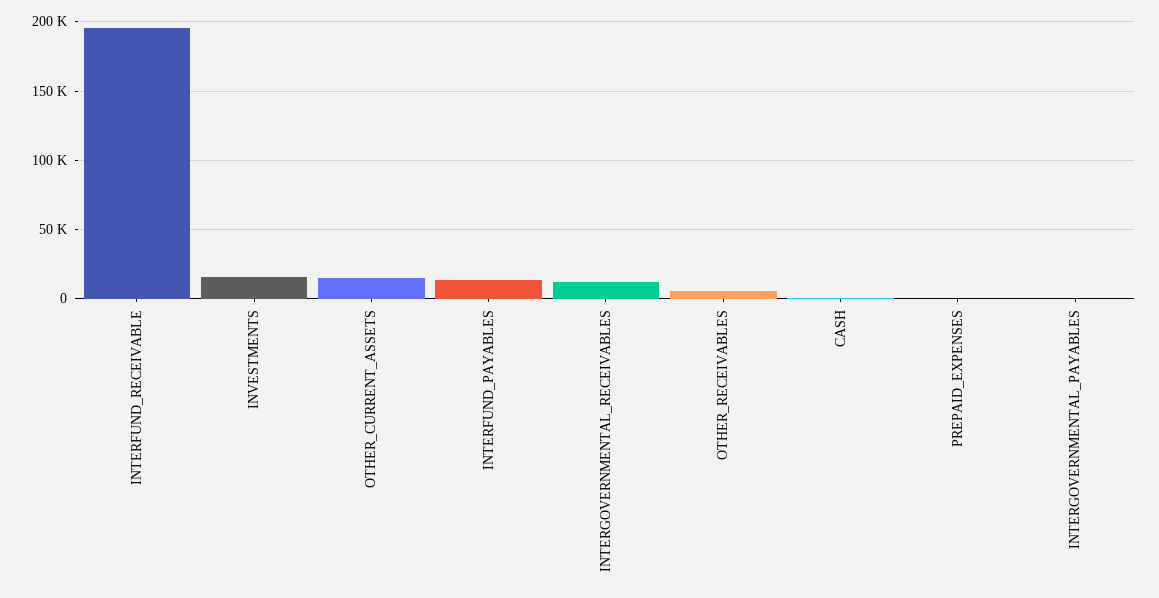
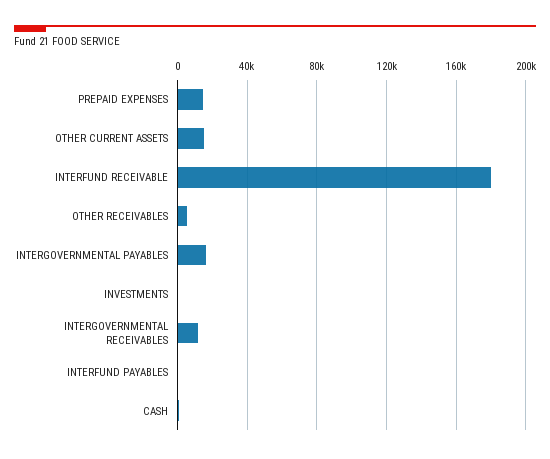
  {
-   "INTERFUND_RECEIVABLE": 195000,
+   "INTERFUND_RECEIVABLE": 180000,
-   "INVESTMENTS": 15000,
+   "INVESTMENTS": 0,
    "OTHER_CURRENT_ASSETS": 15000,
-   "INTERFUND_PAYABLES": 15000,
+   "INTERFUND_PAYABLES": 0,
    "INTERGOVERNMENTAL_RECEIVABLES": 10000,
    "OTHER_RECEIVABLES": 5000,
    "CASH": 0,
-   "PREPAID_EXPENSES": 0,
+   "PREPAID_EXPENSES": 15000,
-   "INTERGOVERNMENTAL_PAYABLES": 0
+   "INTERGOVERNMENTAL_PAYABLES": 15000
  }

